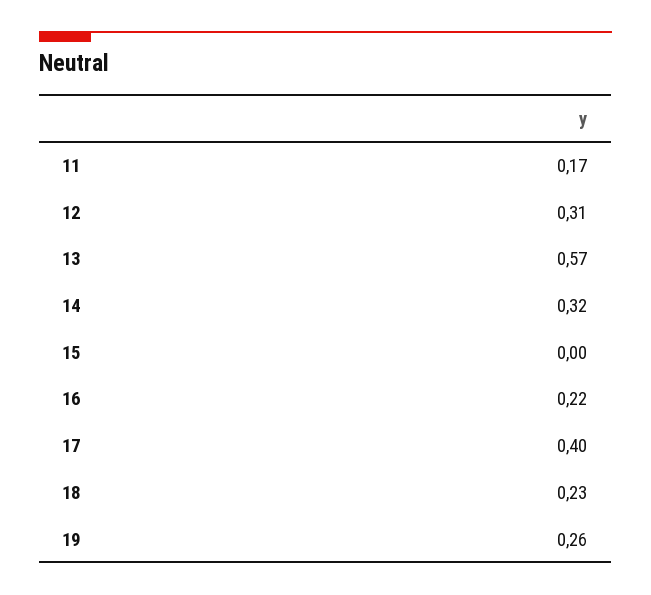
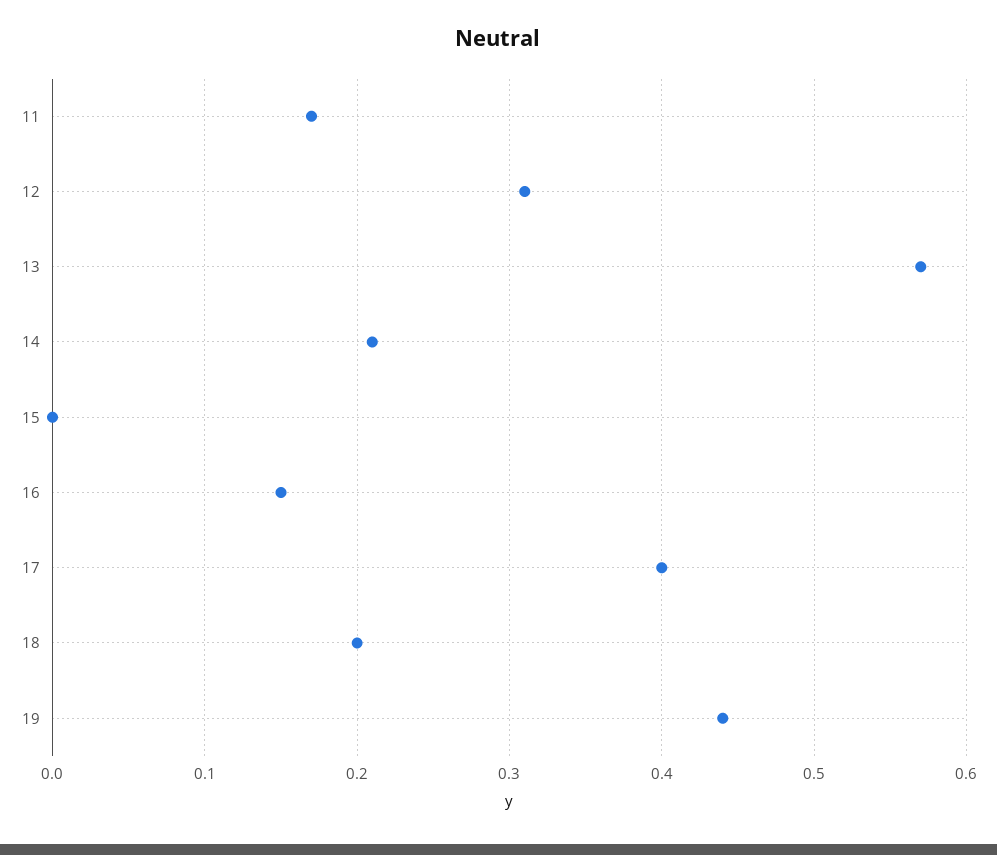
  {
    "11": 0.17,
    "12": 0.31,
    "13": 0.57,
-   "14": 0.32,
+   "14": 0.21,
    "15": 0,
-   "16": 0.22,
+   "16": 0.15,
    "17": 0.4,
-   "18": 0.23,
+   "18": 0.2,
-   "19": 0.26
+   "19": 0.44
  }

